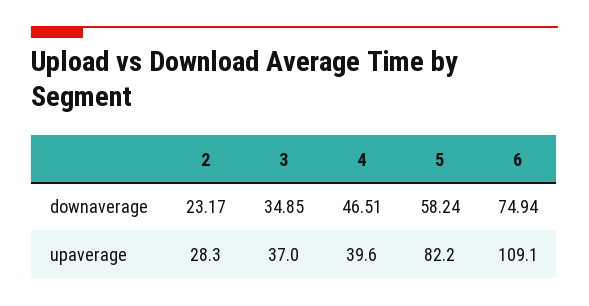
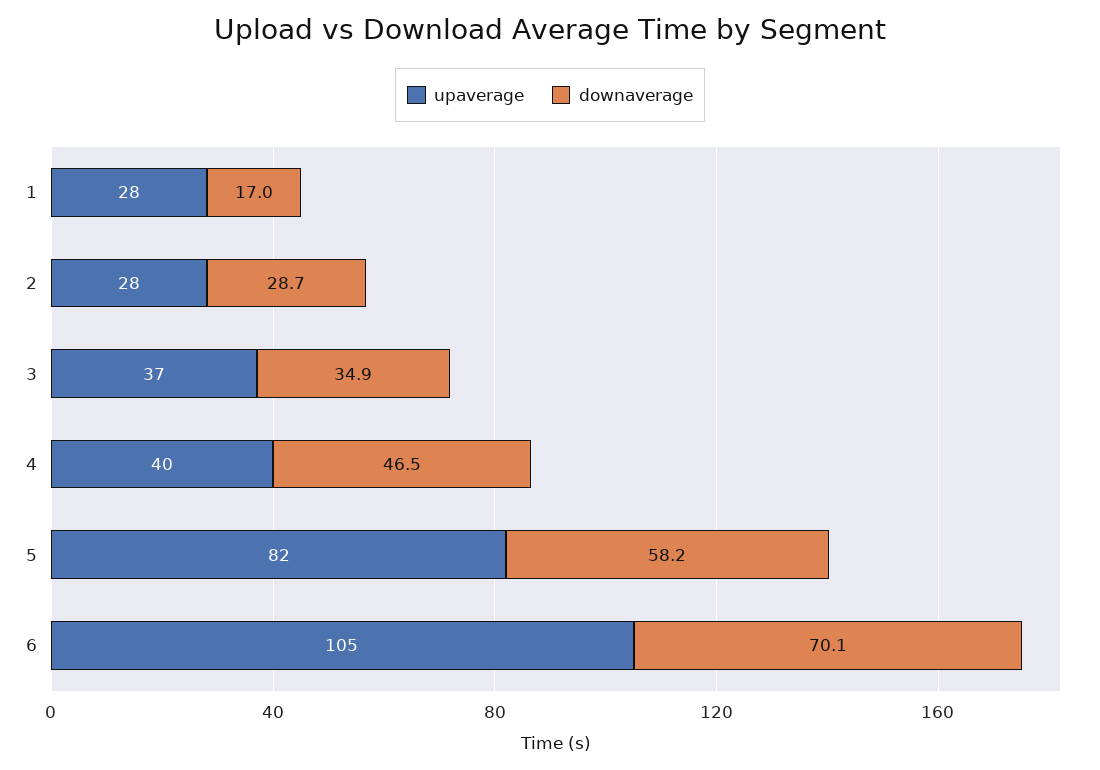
  {
    "downaverage": {
-     "2": 23.17,
+     "2": 28.7,
      "3": 34.85,
      "4": 46.51,
      "5": 58.24,
-     "6": 74.94
+     "6": 70.1,
+     "1": 17
    },
    "upaverage": {
      "2": 28.3,
      "3": 37,
      "4": 39.6,
      "5": 82.2,
-     "6": 109.1
+     "6": 105,
+     "1": 28
    }
  }

